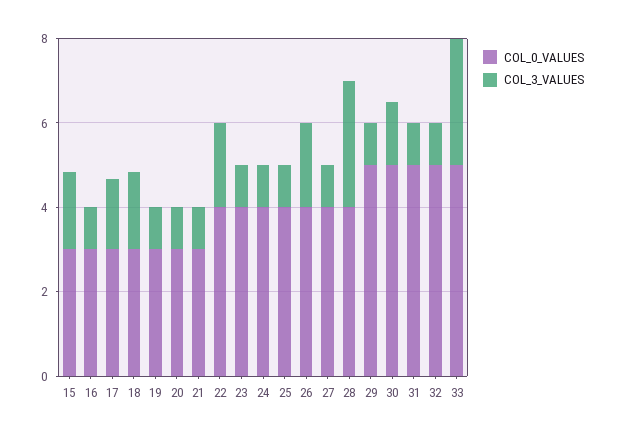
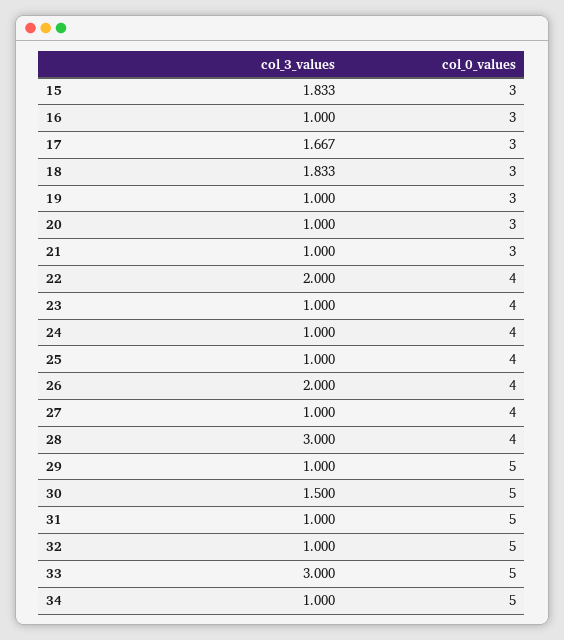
  {
    "COL_0_VALUES": {
      "15": 3,
      "16": 3,
      "17": 3,
      "18": 3,
      "19": 3,
      "20": 3,
      "21": 3,
      "22": 4,
      "23": 4,
      "24": 4,
      "25": 4,
      "26": 4,
      "27": 4,
      "28": 4,
      "29": 5,
      "30": 5,
      "31": 5,
      "32": 5,
-     "33": 5
+     "33": 5,
+     "34": 5
    },
    "COL_3_VALUES": {
      "15": 1.833,
      "16": 1,
      "17": 1.667,
      "18": 1.833,
      "19": 1,
      "20": 1,
      "21": 1,
      "22": 2,
      "23": 1,
      "24": 1,
      "25": 1,
      "26": 2,
      "27": 1,
      "28": 3,
      "29": 1,
      "30": 1.5,
      "31": 1,
      "32": 1,
-     "33": 3
+     "33": 3,
+     "34": 1
    }
  }

